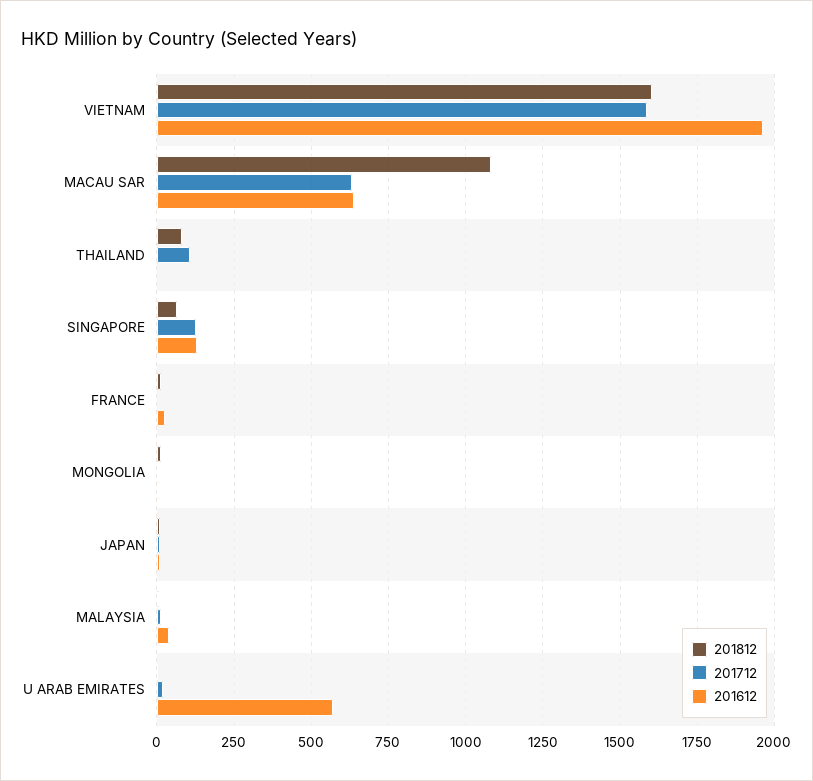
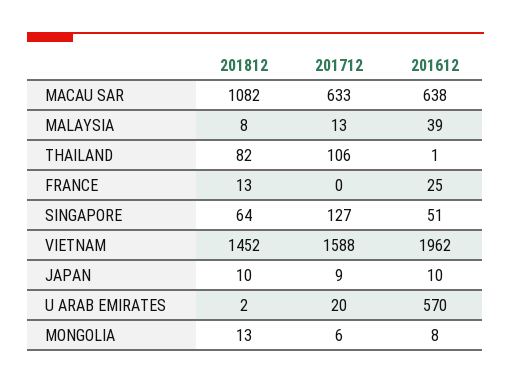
  {
    "201812": {
-     "VIETNAM": 1600,
+     "VIETNAM": 1452,
      "MACAU SAR": 1082,
      "THAILAND": 82,
      "SINGAPORE": 64,
      "FRANCE": 13,
      "MONGOLIA": 13,
      "JAPAN": 10,
      "MALAYSIA": 8,
      "U ARAB EMIRATES": 2
    },
    "201712": {
      "VIETNAM": 1588,
      "MACAU SAR": 633,
      "THAILAND": 106,
      "SINGAPORE": 127,
      "FRANCE": 0,
      "MONGOLIA": 6,
      "JAPAN": 9,
      "MALAYSIA": 13,
      "U ARAB EMIRATES": 20
    },
    "201612": {
      "VIETNAM": 1962,
      "MACAU SAR": 638,
      "THAILAND": 1,
-     "SINGAPORE": 125,
+     "SINGAPORE": 51,
      "FRANCE": 25,
      "MONGOLIA": 8,
      "JAPAN": 10,
      "MALAYSIA": 39,
      "U ARAB EMIRATES": 570
    }
  }

